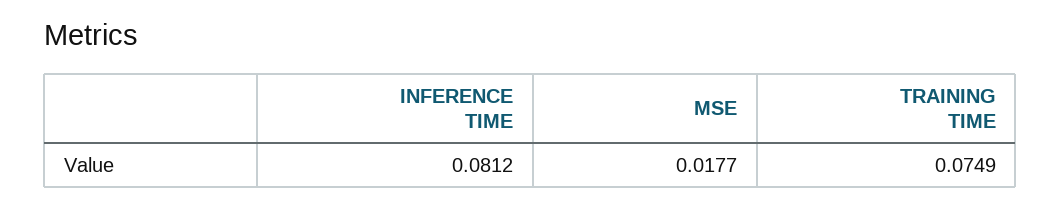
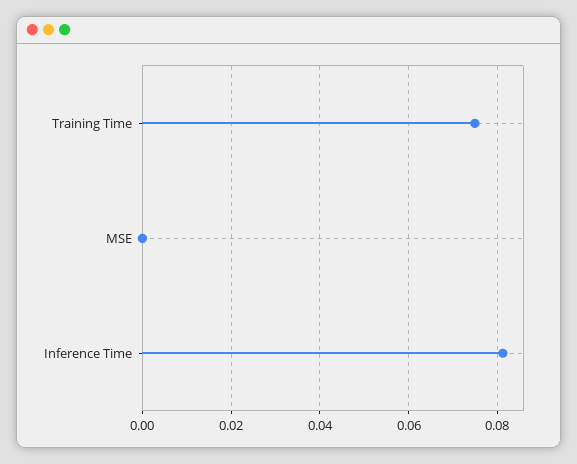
  {
    "INFERENCE TIME": 0.0812,
-   "MSE": 0.0177,
+   "MSE": 0,
    "TRAINING TIME": 0.0749
  }

